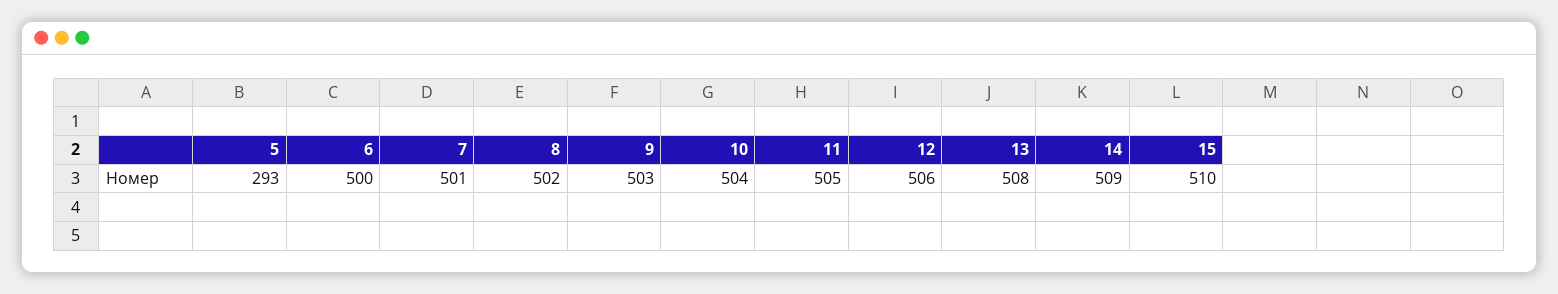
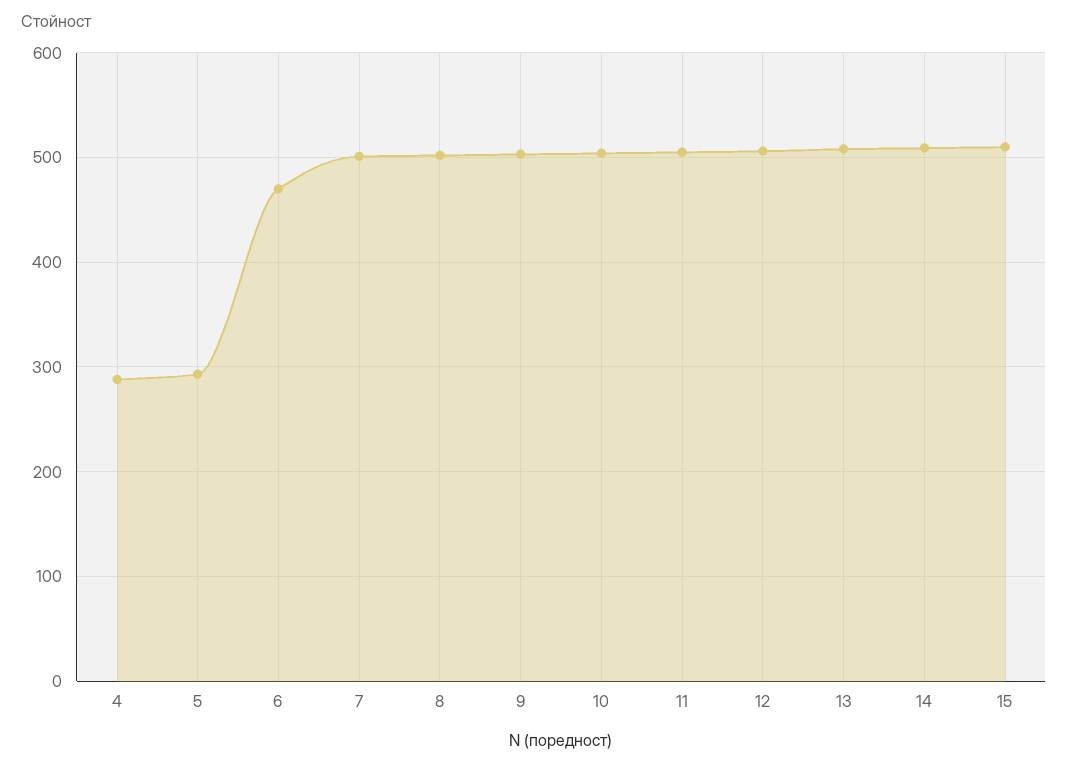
  {
    "5": 293,
-   "6": 500,
+   "6": 470,
    "7": 501,
    "8": 502,
    "9": 503,
    "10": 504,
    "11": 505,
    "12": 506,
    "13": 508,
    "14": 509,
-   "15": 510
+   "15": 510,
+   "4": 290
  }

